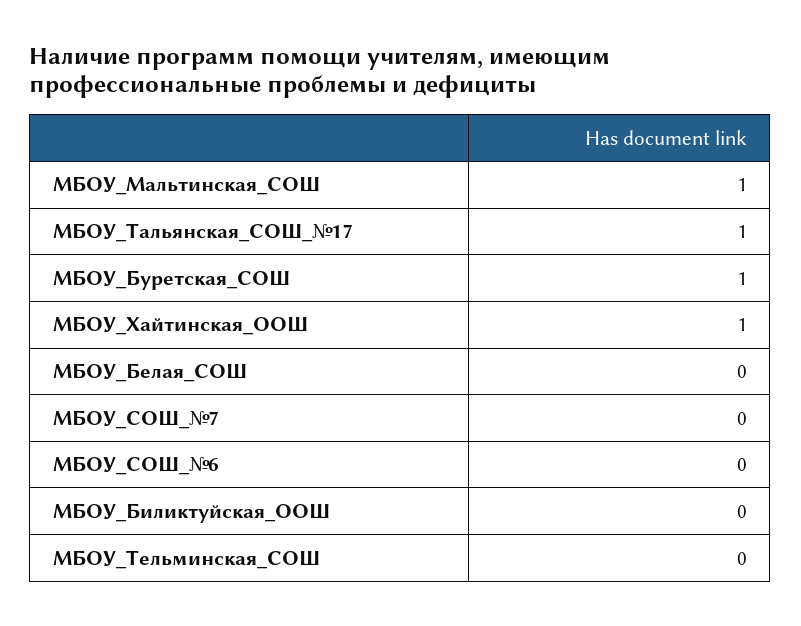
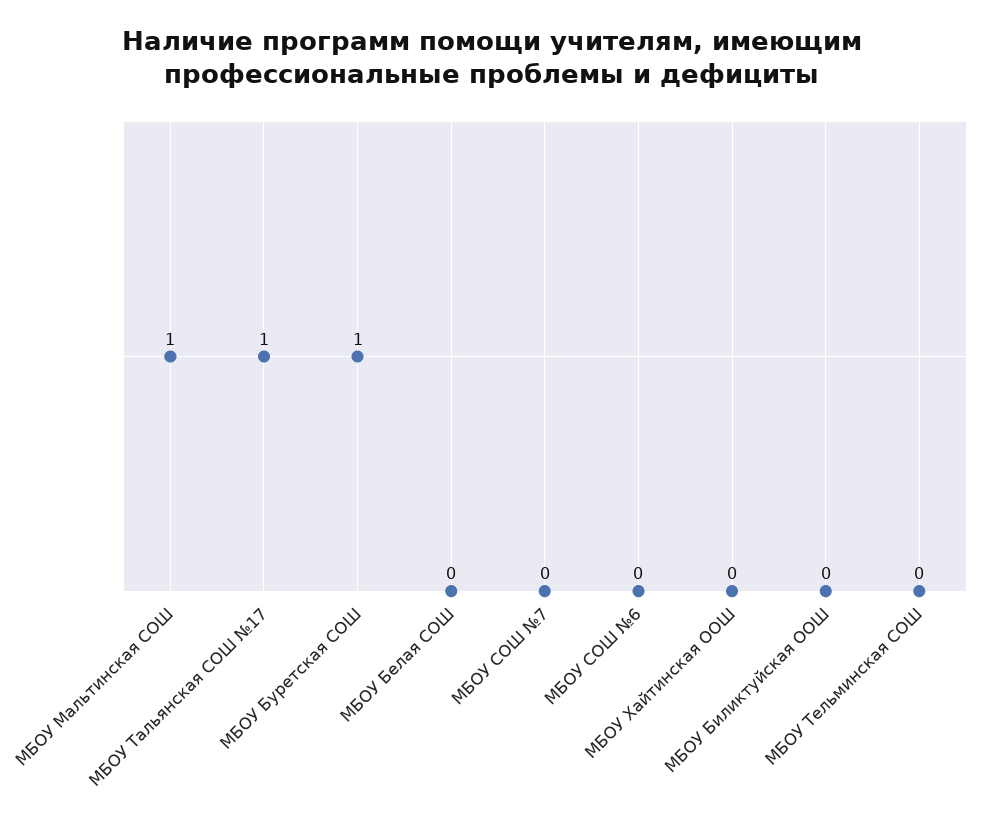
  {
    "МБОУ_Мальтинская_СОШ": 1,
    "МБОУ_Тальянская_СОШ_№17": 1,
    "МБОУ_Буретская_СОШ": 1,
-   "МБОУ_Хайтинская_ООШ": 1,
+   "МБОУ_Хайтинская_ООШ": 0,
    "МБОУ_Белая_СОШ": 0,
    "МБОУ_СОШ_№7": 0,
    "МБОУ_СОШ_№6": 0,
    "МБОУ_Биликтуйская_ООШ": 0,
    "МБОУ_Тельминская_СОШ": 0
  }

